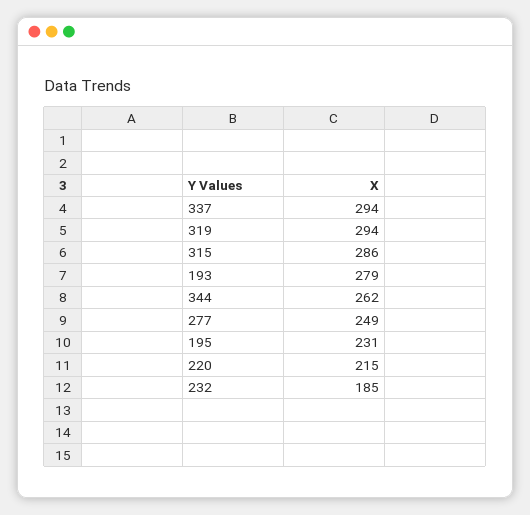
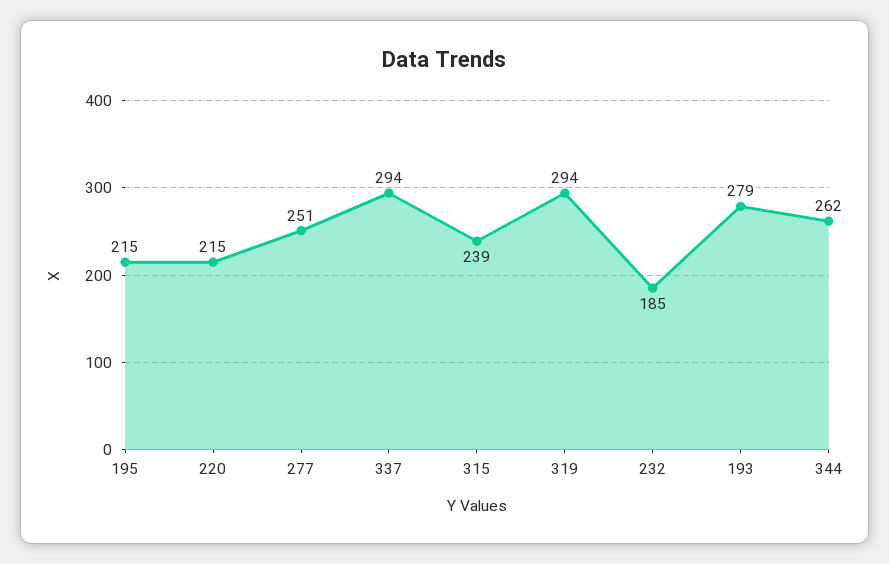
  {
    "337": 294,
    "319": 294,
-   "315": 286,
+   "315": 239,
    "193": 279,
    "344": 262,
-   "277": 249,
+   "277": 251,
-   "195": 231,
+   "195": 215,
    "220": 215,
    "232": 185
  }

